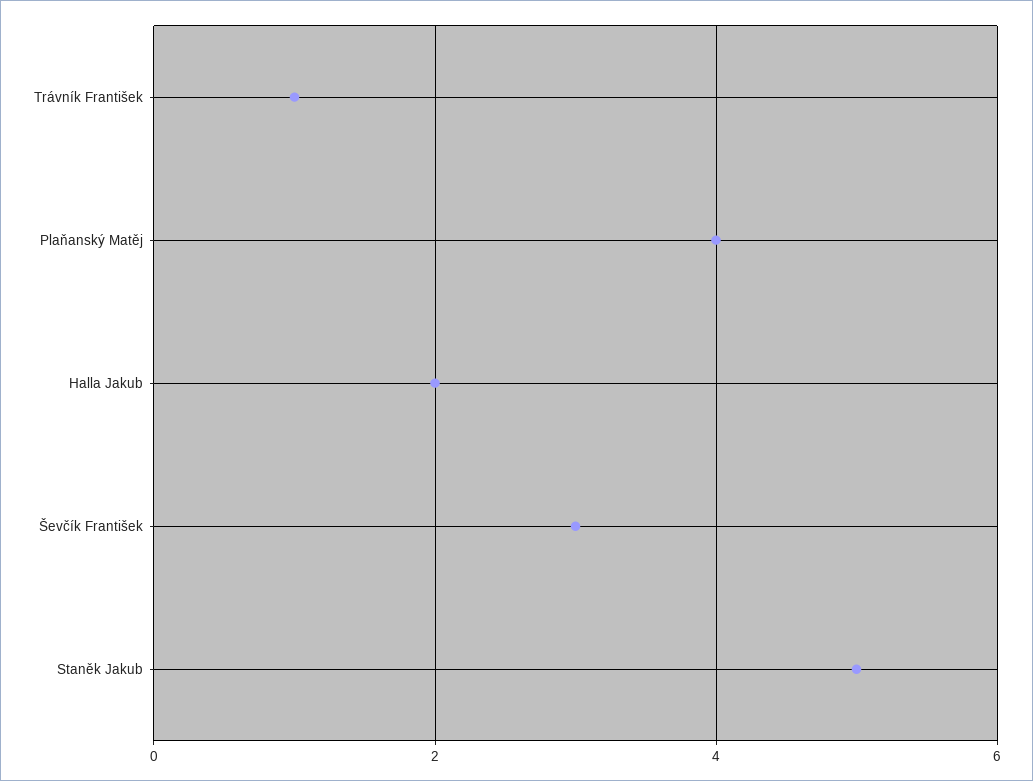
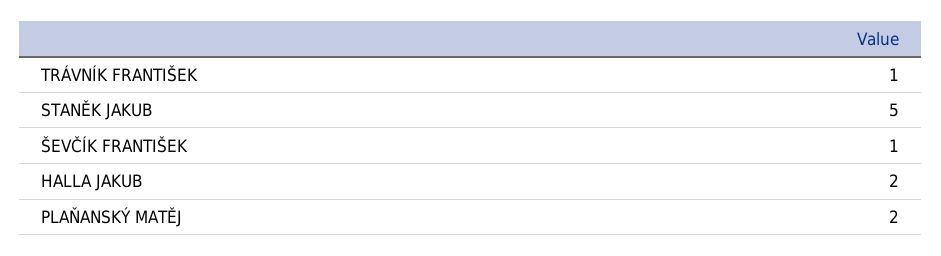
  {
    "Trávník František": 1,
-   "Plaňanský Matěj": 4,
+   "Plaňanský Matěj": 2,
    "Halla Jakub": 2,
-   "Ševčík František": 3,
+   "Ševčík František": 1,
    "Staněk Jakub": 5
  }

